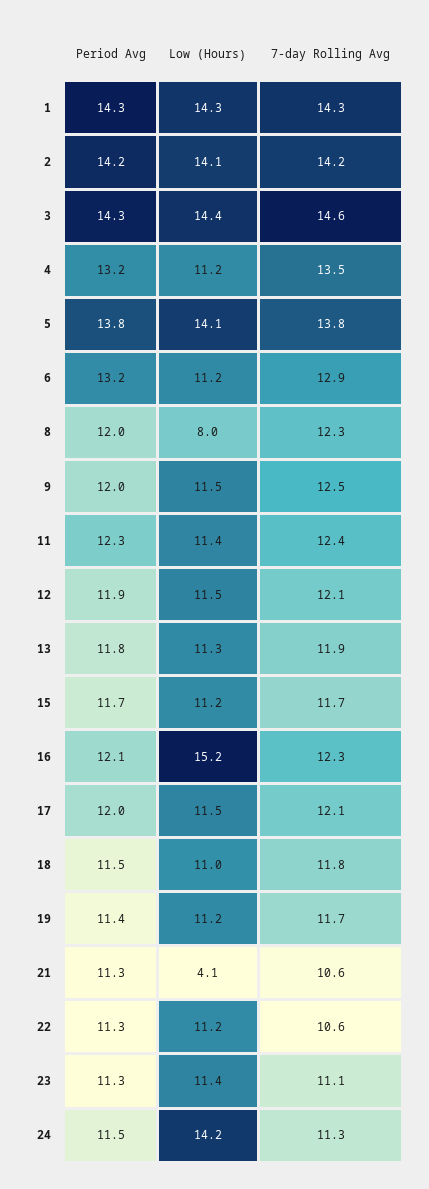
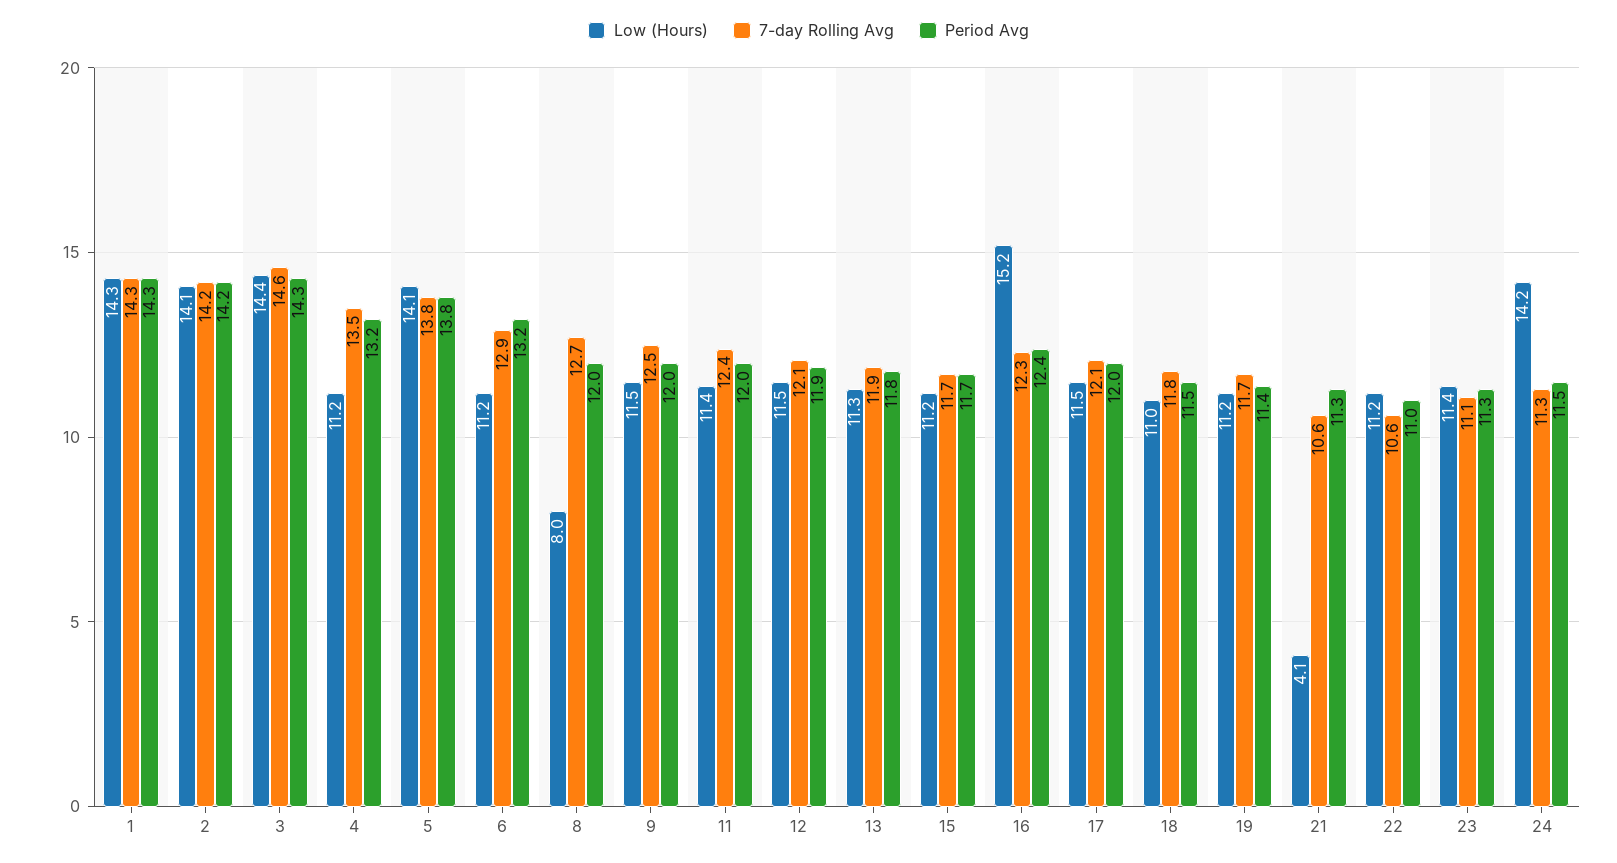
  {
    "Period Avg": {
      "1": 14.3,
      "2": 14.2,
      "3": 14.3,
      "4": 13.2,
      "5": 13.8,
      "6": 13.2,
      "8": 12,
      "9": 12,
-     "11": 12.3,
+     "11": 12,
      "12": 11.9,
      "13": 11.8,
      "15": 11.7,
-     "16": 12.1,
+     "16": 12.4,
      "17": 12,
      "18": 11.5,
      "19": 11.4,
      "21": 11.3,
-     "22": 11.3,
+     "22": 11,
      "23": 11.3,
      "24": 11.5
    },
    "Low (Hours)": {
      "1": 14.3,
      "2": 14.1,
      "3": 14.4,
      "4": 11.2,
      "5": 14.1,
      "6": 11.2,
      "8": 8,
      "9": 11.5,
      "11": 11.4,
      "12": 11.5,
      "13": 11.3,
      "15": 11.2,
      "16": 15.2,
      "17": 11.5,
      "18": 11,
      "19": 11.2,
      "21": 4.1,
      "22": 11.2,
      "23": 11.4,
      "24": 14.2
    },
    "7-day Rolling Avg": {
      "1": 14.3,
      "2": 14.2,
      "3": 14.6,
      "4": 13.5,
      "5": 13.8,
      "6": 12.9,
-     "8": 12.3,
+     "8": 12.7,
      "9": 12.5,
      "11": 12.4,
      "12": 12.1,
      "13": 11.9,
      "15": 11.7,
      "16": 12.3,
      "17": 12.1,
      "18": 11.8,
      "19": 11.7,
      "21": 10.6,
      "22": 10.6,
      "23": 11.1,
      "24": 11.3
    }
  }

